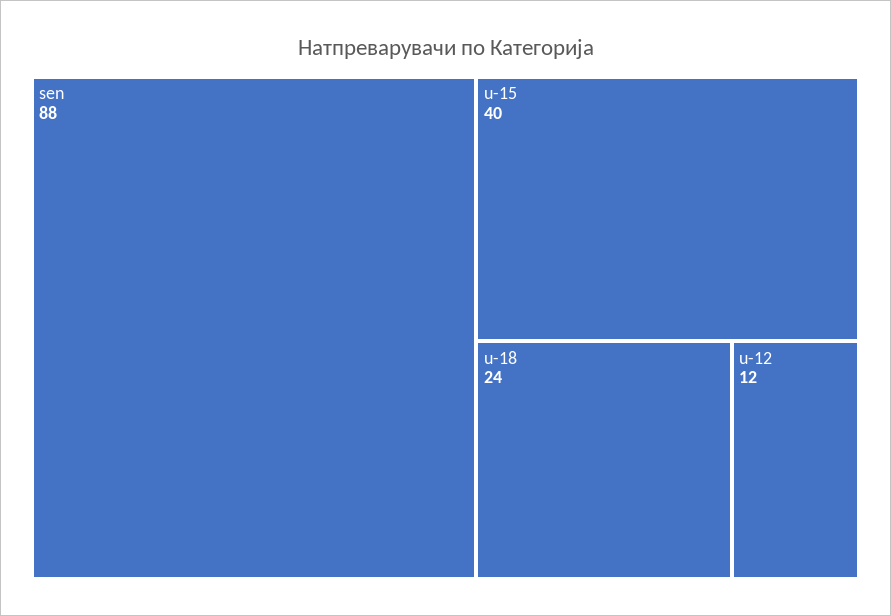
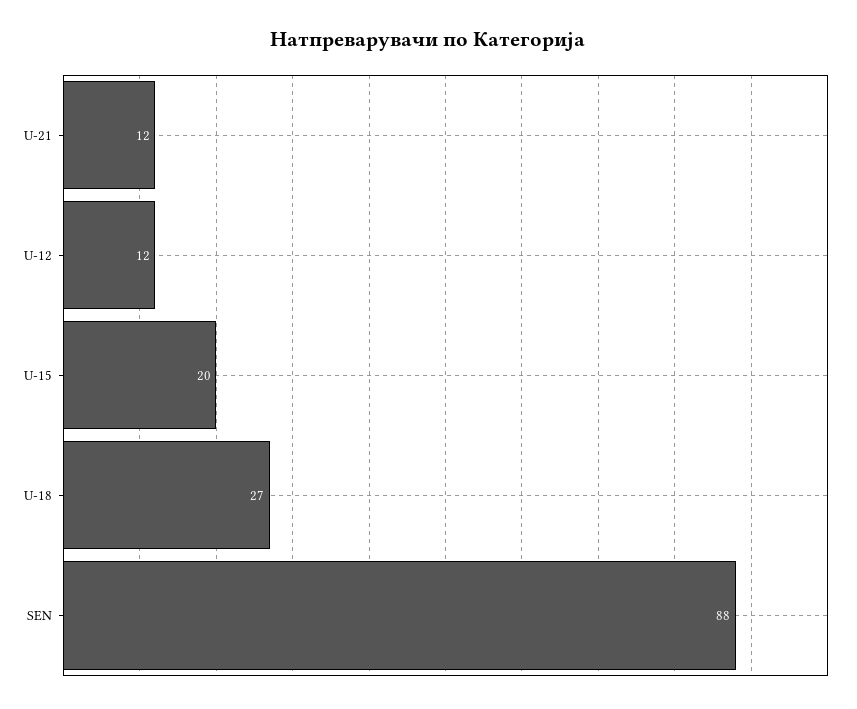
  {
    "sen": 88,
-   "u-15": 40,
+   "u-15": 20,
-   "u-18": 24,
+   "u-18": 27,
-   "u-12": 12
+   "u-12": 12,
+   "U-21": 12
  }

